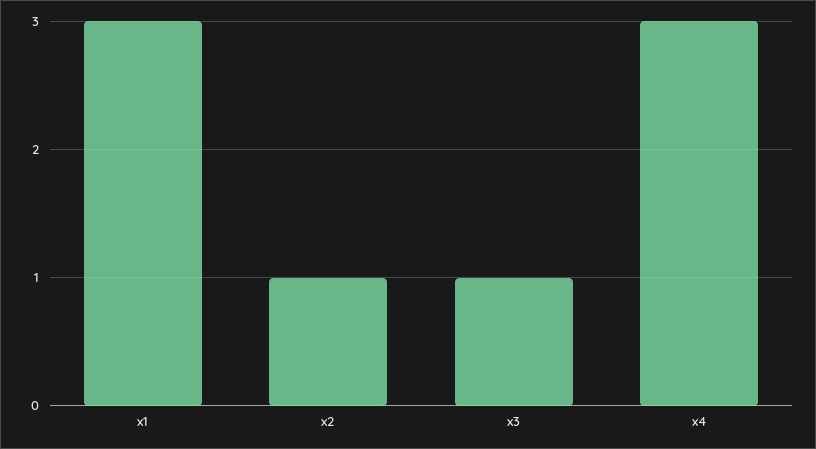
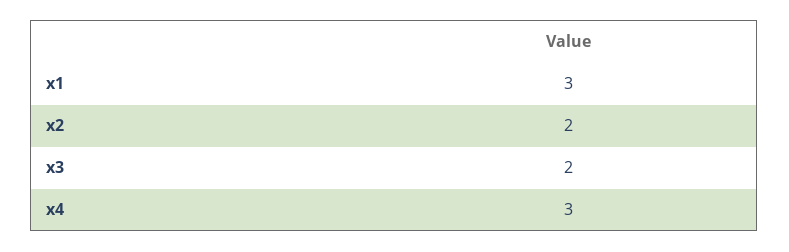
  {
    "x1": 3,
-   "x2": 1,
+   "x2": 2,
-   "x3": 1,
+   "x3": 2,
    "x4": 3
  }

